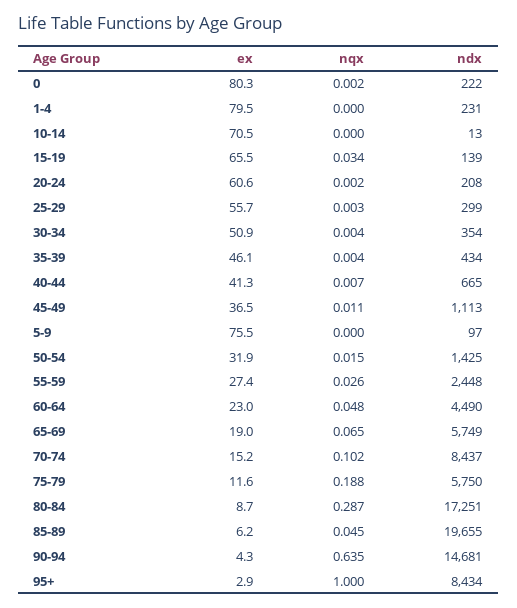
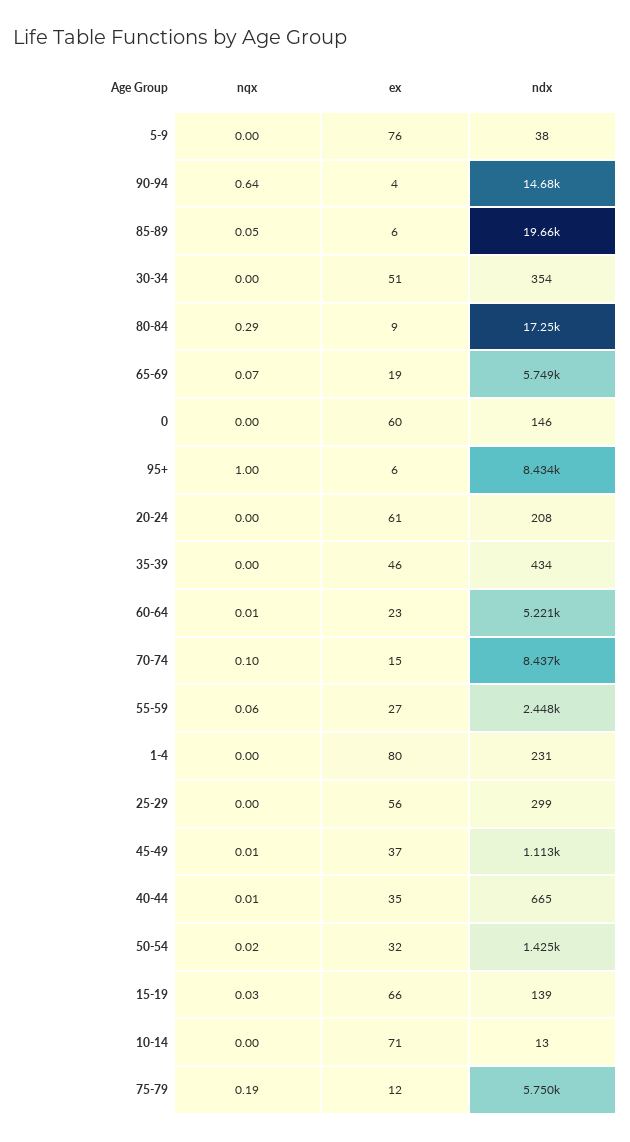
  {
    "ex": {
-     "0": 80.3,
+     "0": 60,
      "1-4": 79.5,
      "10-14": 70.5,
      "15-19": 65.5,
      "20-24": 60.6,
      "25-29": 55.7,
      "30-34": 50.9,
      "35-39": 46.1,
-     "40-44": 41.3,
+     "40-44": 35,
      "45-49": 36.5,
      "5-9": 75.5,
      "50-54": 31.9,
      "55-59": 27.4,
      "60-64": 23,
      "65-69": 19,
      "70-74": 15.2,
      "75-79": 11.6,
      "80-84": 8.7,
      "85-89": 6.2,
      "90-94": 4.3,
-     "95+": 2.9
+     "95+": 6
    },
    "nqx": {
      "0": 0.002,
      "1-4": 0,
      "10-14": 0,
      "15-19": 0.034,
      "20-24": 0.002,
      "25-29": 0.003,
      "30-34": 0.004,
      "35-39": 0.004,
      "40-44": 0.007,
      "45-49": 0.011,
      "5-9": 0,
      "50-54": 0.015,
-     "55-59": 0.026,
+     "55-59": 0.06,
-     "60-64": 0.048,
+     "60-64": 0.01,
      "65-69": 0.065,
      "70-74": 0.102,
      "75-79": 0.188,
      "80-84": 0.287,
      "85-89": 0.045,
      "90-94": 0.635,
      "95+": 1
    },
    "ndx": {
-     "0": 222,
+     "0": 146,
      "1-4": 231,
      "10-14": 13,
      "15-19": 139,
      "20-24": 208,
      "25-29": 299,
      "30-34": 354,
      "35-39": 434,
      "40-44": 665,
      "45-49": 1113,
-     "5-9": 97,
+     "5-9": 38,
      "50-54": 1425,
      "55-59": 2448,
-     "60-64": 4490,
+     "60-64": 5221,
      "65-69": 5749,
      "70-74": 8437,
      "75-79": 5750,
      "80-84": 17251,
      "85-89": 19655,
      "90-94": 14681,
      "95+": 8434
    }
  }

